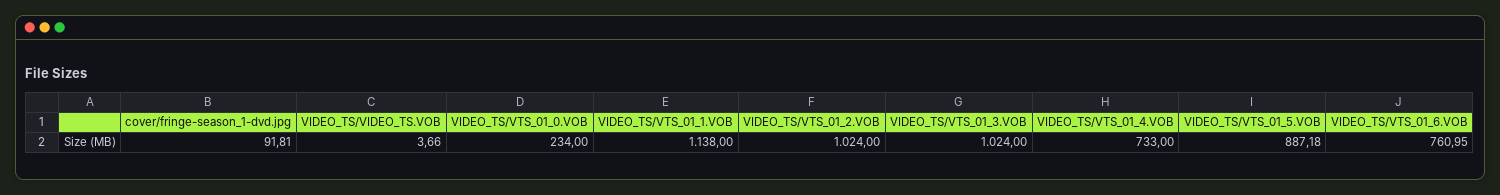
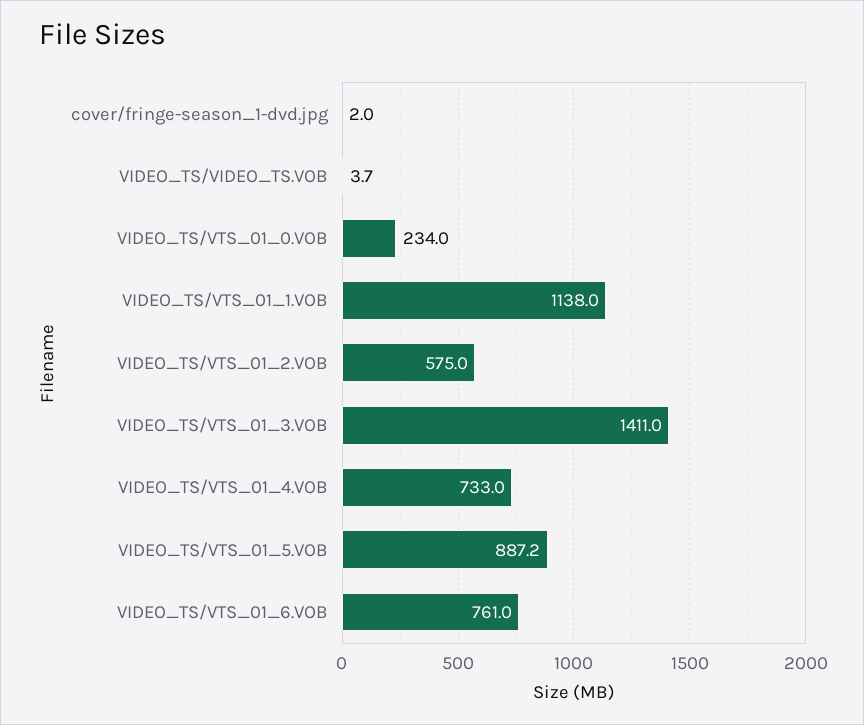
  {
-   "cover/fringe-season_1-dvd.jpg": 91.81,
+   "cover/fringe-season_1-dvd.jpg": 2,
    "VIDEO_TS/VIDEO_TS.VOB": 3.66,
    "VIDEO_TS/VTS_01_0.VOB": 234,
    "VIDEO_TS/VTS_01_1.VOB": 1138,
-   "VIDEO_TS/VTS_01_2.VOB": 1024,
+   "VIDEO_TS/VTS_01_2.VOB": 575,
-   "VIDEO_TS/VTS_01_3.VOB": 1024,
+   "VIDEO_TS/VTS_01_3.VOB": 1411,
    "VIDEO_TS/VTS_01_4.VOB": 733,
    "VIDEO_TS/VTS_01_5.VOB": 887.18,
    "VIDEO_TS/VTS_01_6.VOB": 760.95
  }

